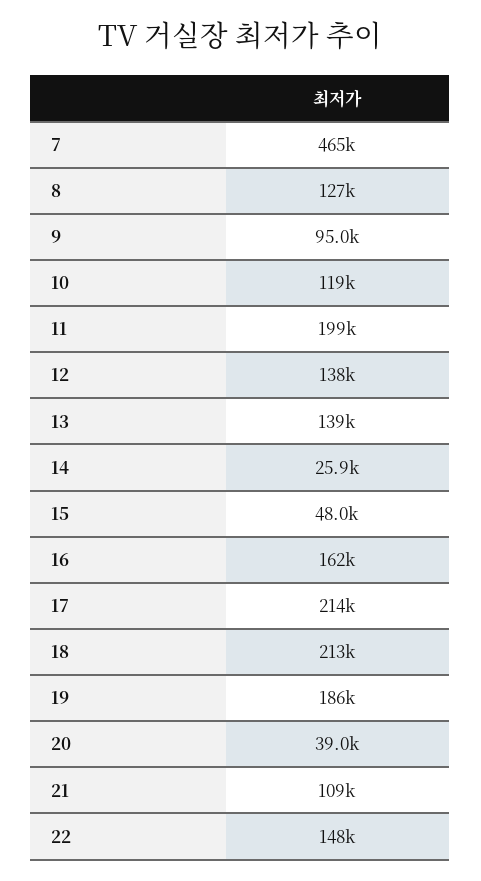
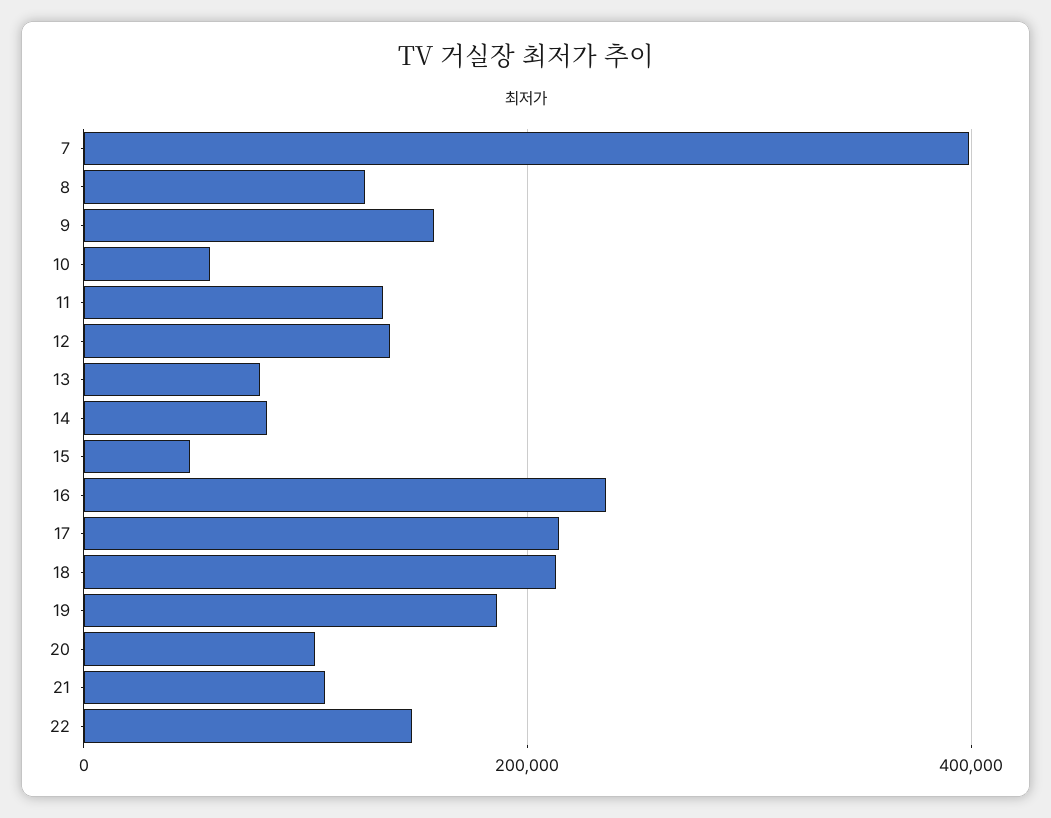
  {
-   "7": 465000,
+   "7": 400000,
    "8": 127000,
-   "9": 95000,
+   "9": 160000,
-   "10": 119000,
+   "10": 60000,
-   "11": 199000,
+   "11": 140000,
    "12": 138000,
-   "13": 139000,
+   "13": 80000,
-   "14": 25900,
+   "14": 80000,
    "15": 48000,
-   "16": 162000,
+   "16": 240000,
    "17": 214000,
    "18": 213000,
    "19": 186000,
-   "20": 39000,
+   "20": 100000,
    "21": 109000,
    "22": 148000
  }

